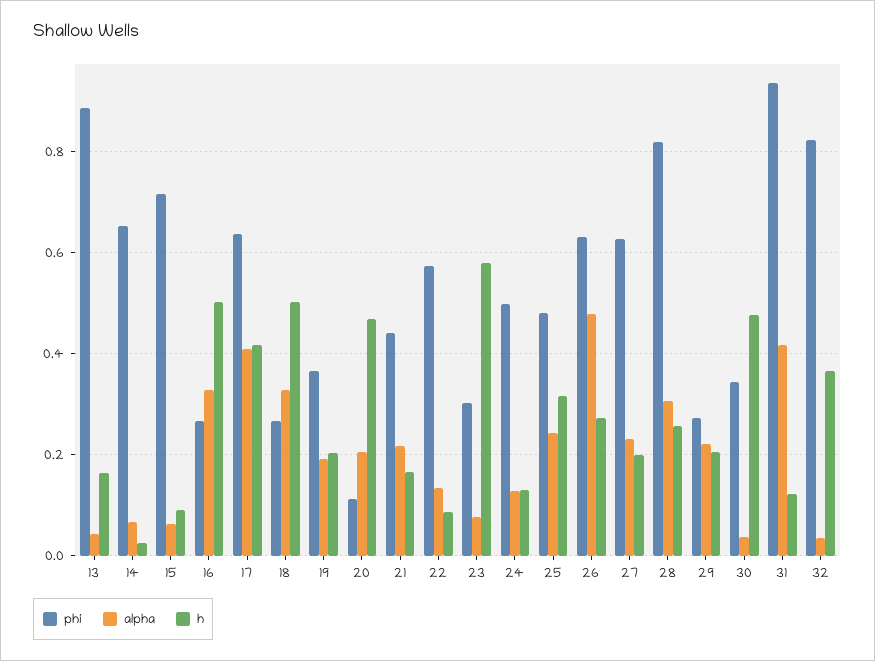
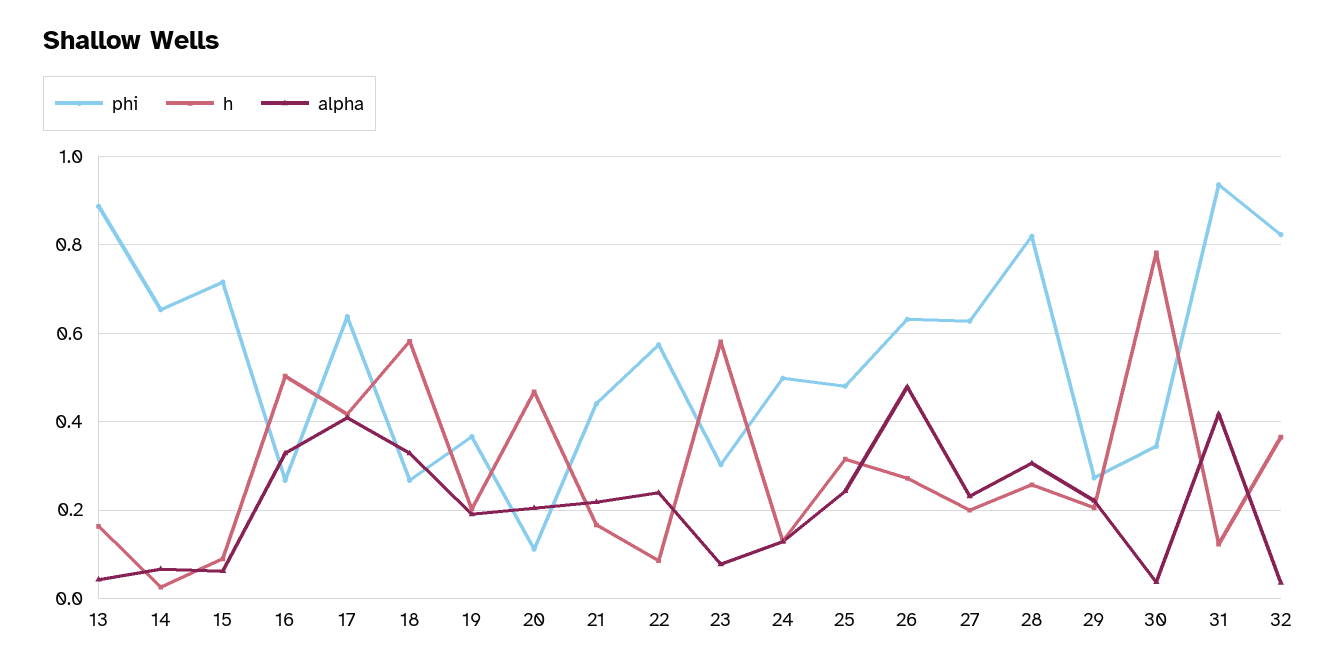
  {
    "phi": {
      "13": 0.88,
      "14": 0.66,
      "15": 0.72,
      "16": 0.26,
      "17": 0.64,
      "18": 0.26,
      "19": 0.36,
      "20": 0.12,
      "21": 0.44,
      "22": 0.58,
      "23": 0.3,
      "24": 0.5,
      "25": 0.48,
      "26": 0.64,
      "27": 0.62,
      "28": 0.82,
      "29": 0.28,
      "30": 0.34,
      "31": 0.94,
      "32": 0.82
    },
    "alpha": {
      "13": 0.04,
      "14": 0.06,
      "15": 0.06,
      "16": 0.32,
      "17": 0.4,
      "18": 0.32,
      "19": 0.2,
      "20": 0.2,
      "21": 0.22,
-     "22": 0.14,
+     "22": 0.24,
      "23": 0.08,
      "24": 0.12,
      "25": 0.24,
      "26": 0.48,
      "27": 0.24,
      "28": 0.3,
      "29": 0.22,
      "30": 0.04,
      "31": 0.42,
      "32": 0.04
    },
    "h": {
      "13": 0.16,
      "14": 0.02,
      "15": 0.08,
      "16": 0.5,
      "17": 0.42,
-     "18": 0.5,
+     "18": 0.58,
      "19": 0.2,
      "20": 0.46,
      "21": 0.16,
      "22": 0.08,
      "23": 0.58,
      "24": 0.12,
      "25": 0.32,
      "26": 0.28,
      "27": 0.2,
      "28": 0.26,
      "29": 0.2,
-     "30": 0.48,
+     "30": 0.78,
      "31": 0.12,
      "32": 0.36
    }
  }

